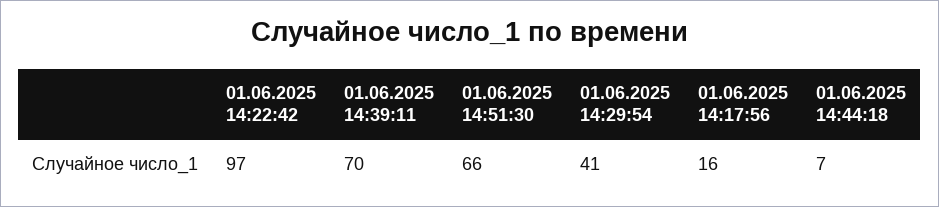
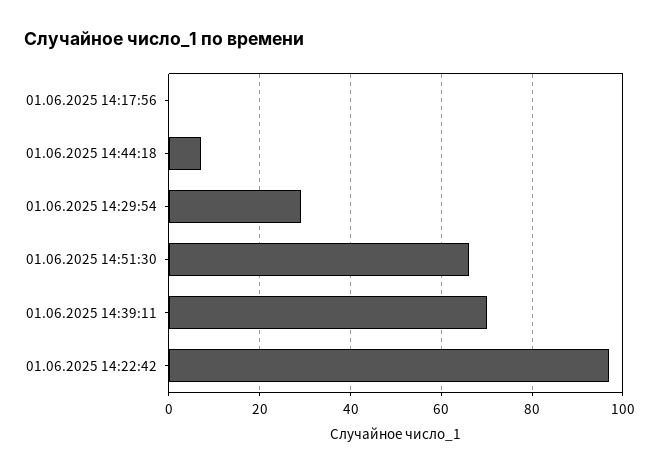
  {
    "01.06.2025 14:22:42": 97,
    "01.06.2025 14:39:11": 70,
    "01.06.2025 14:51:30": 66,
-   "01.06.2025 14:29:54": 41,
+   "01.06.2025 14:29:54": 30,
-   "01.06.2025 14:17:56": 16,
+   "01.06.2025 14:17:56": 0,
    "01.06.2025 14:44:18": 7
  }

